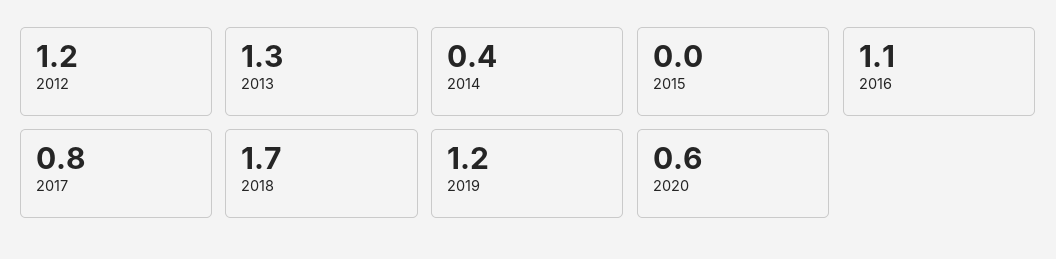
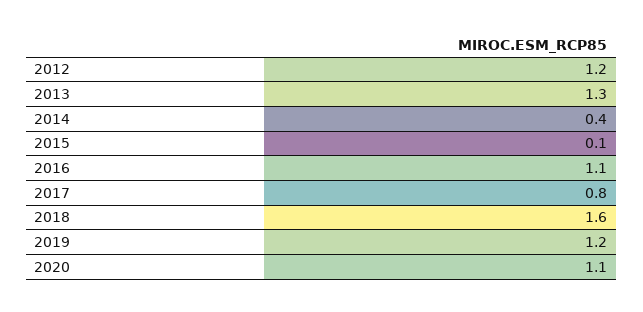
  {
    "2012": 1.2,
    "2013": 1.3,
    "2014": 0.4,
-   "2015": 0,
+   "2015": 0.1,
    "2016": 1.1,
    "2017": 0.8,
-   "2018": 1.7,
+   "2018": 1.6,
    "2019": 1.2,
-   "2020": 0.6
+   "2020": 1.1
  }

